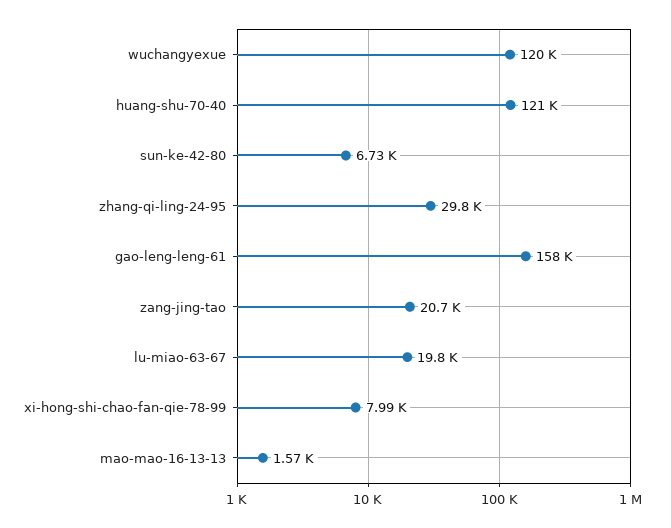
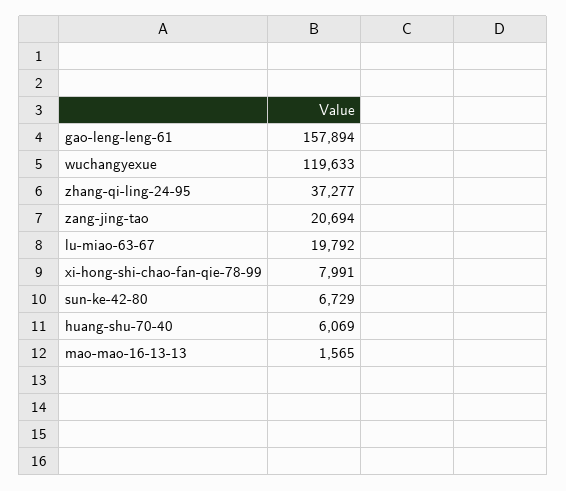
  {
    "wuchangyexue": 119633,
-   "huang-shu-70-40": 121000,
+   "huang-shu-70-40": 6069,
    "sun-ke-42-80": 6729,
-   "zhang-qi-ling-24-95": 29800,
+   "zhang-qi-ling-24-95": 37277,
    "gao-leng-leng-61": 157894,
    "zang-jing-tao": 20694,
    "lu-miao-63-67": 19792,
    "xi-hong-shi-chao-fan-qie-78-99": 7991,
    "mao-mao-16-13-13": 1565
  }

